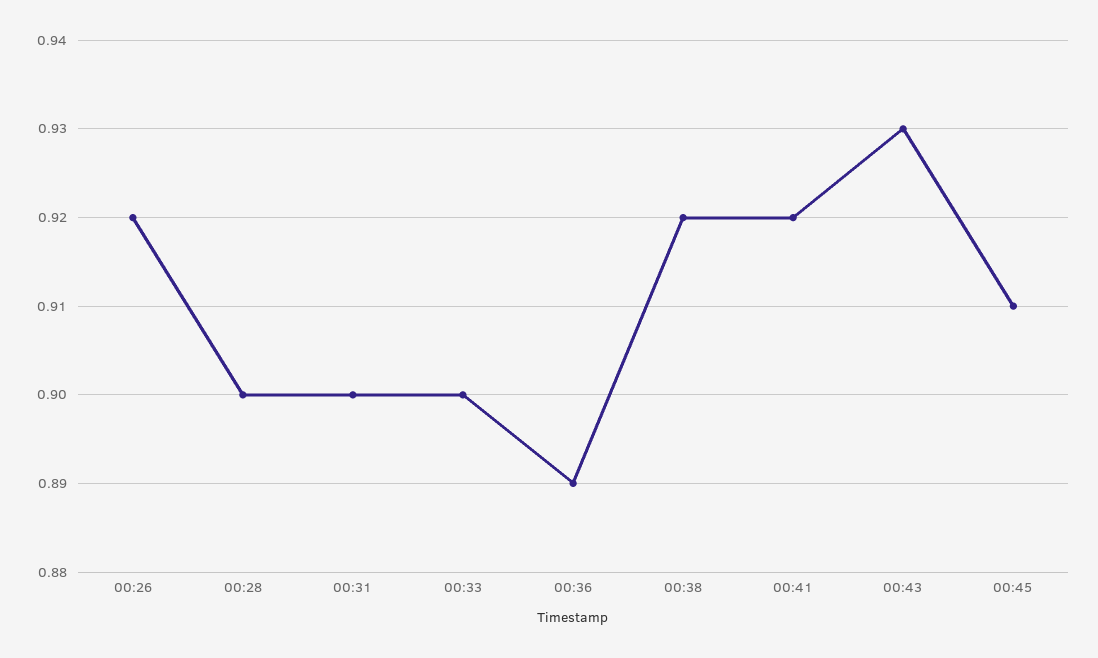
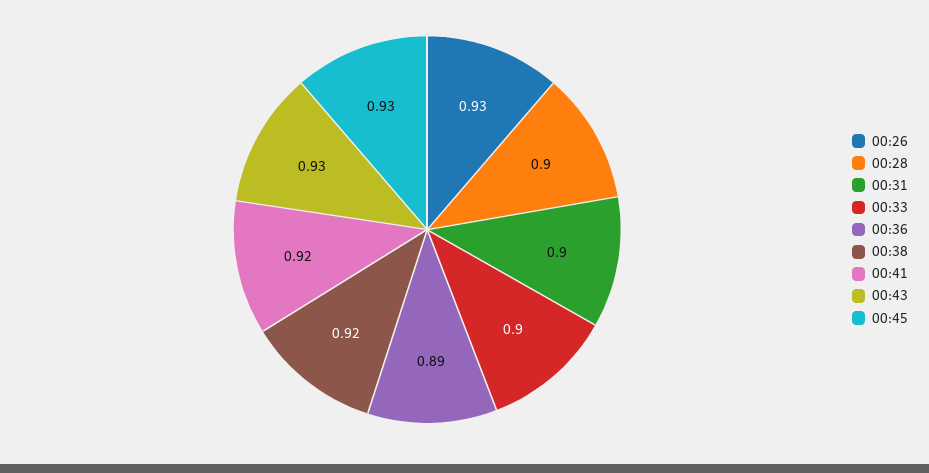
  {
-   "00:26": 0.92,
+   "00:26": 0.93,
    "00:28": 0.9,
    "00:31": 0.9,
    "00:33": 0.9,
    "00:36": 0.89,
    "00:38": 0.92,
    "00:41": 0.92,
    "00:43": 0.93,
-   "00:45": 0.91
+   "00:45": 0.93
  }

